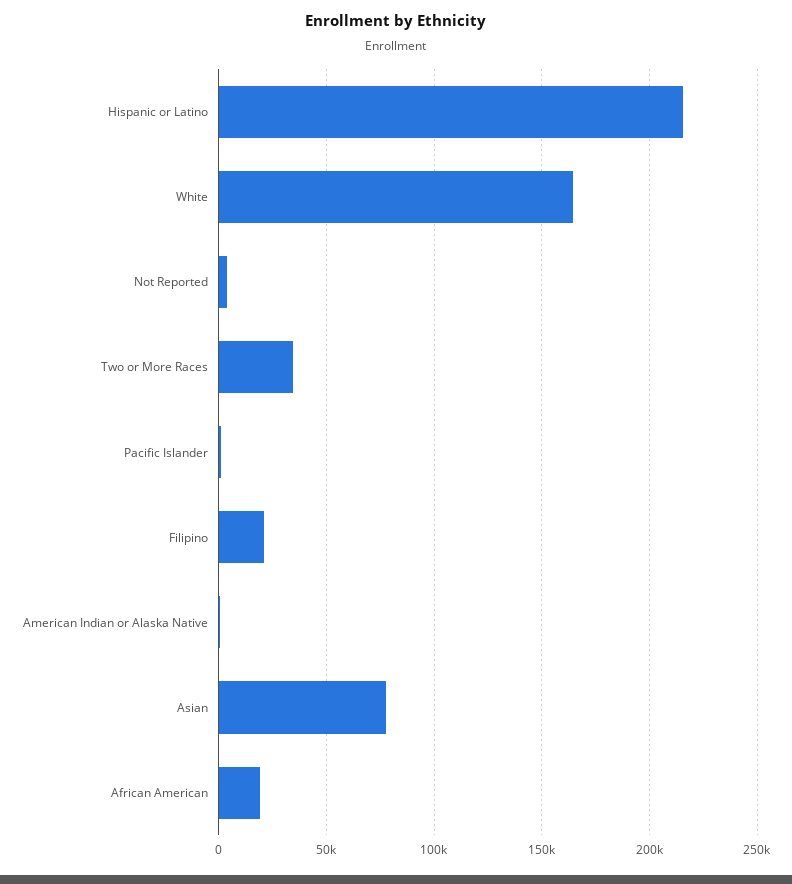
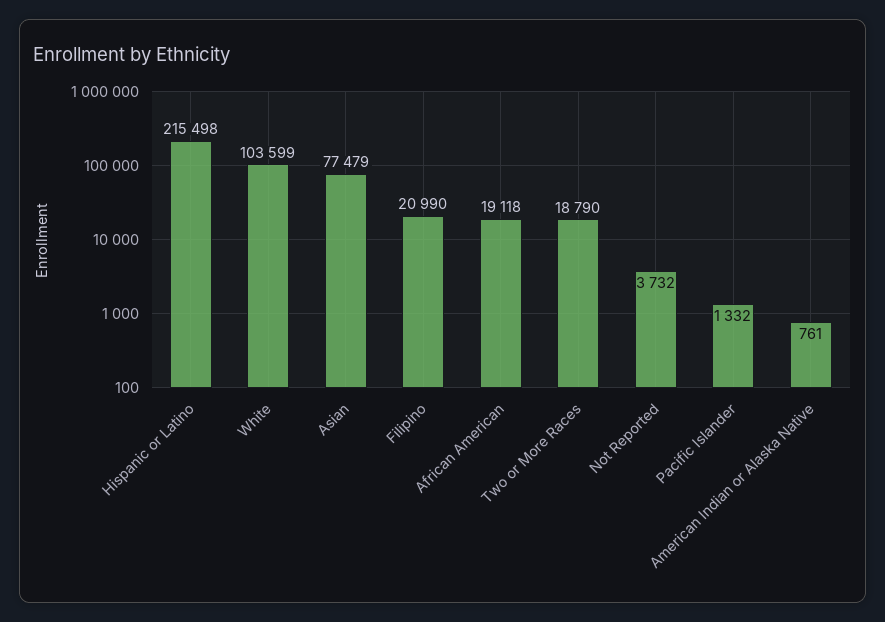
  {
    "Hispanic or Latino": 215498,
-   "White": 165000,
+   "White": 103599,
    "Not Reported": 3732,
-   "Two or More Races": 35000,
+   "Two or More Races": 18790,
    "Pacific Islander": 1332,
    "Filipino": 20990,
    "American Indian or Alaska Native": 761,
    "Asian": 77479,
    "African American": 19118
  }

